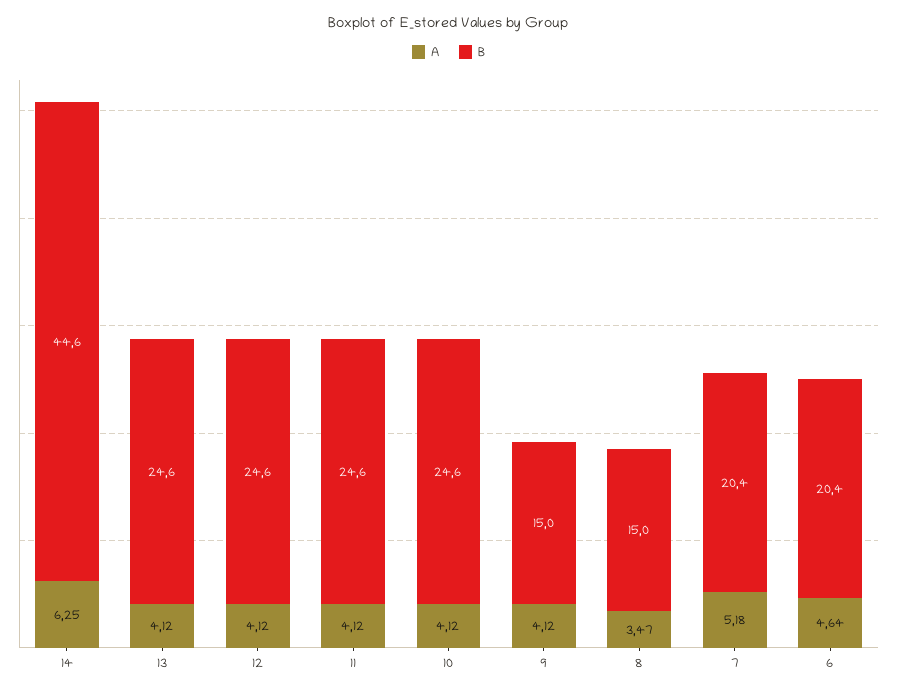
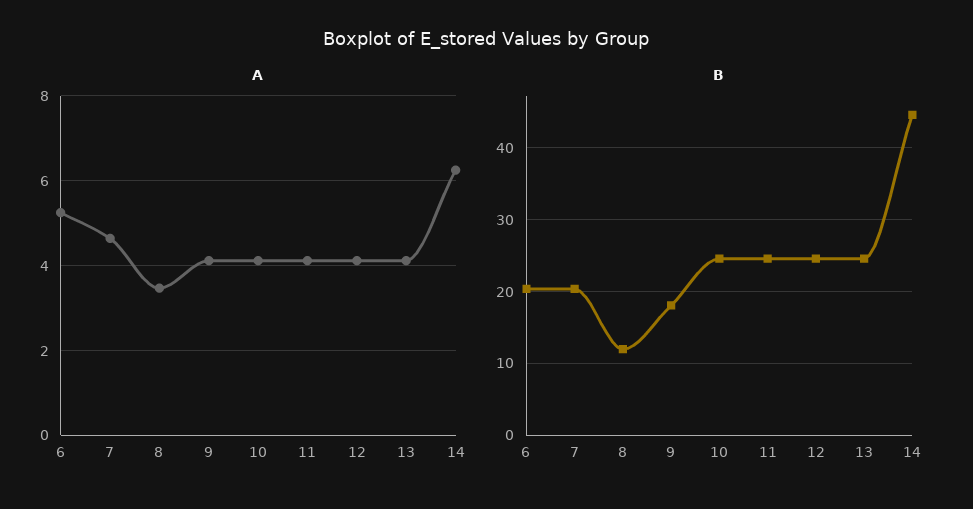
  {
    "A": {
      "14": 6.25,
      "13": 4.12,
      "12": 4.12,
      "11": 4.12,
      "10": 4.12,
      "9": 4.12,
      "8": 3.47,
-     "7": 5.18,
+     "7": 4.6,
-     "6": 4.64
+     "6": 5.2
    },
    "B": {
      "14": 44.6,
      "13": 24.6,
      "12": 24.6,
      "11": 24.6,
      "10": 24.6,
-     "9": 15,
+     "9": 18,
-     "8": 15,
+     "8": 12,
      "7": 20.4,
      "6": 20.4
    }
  }

